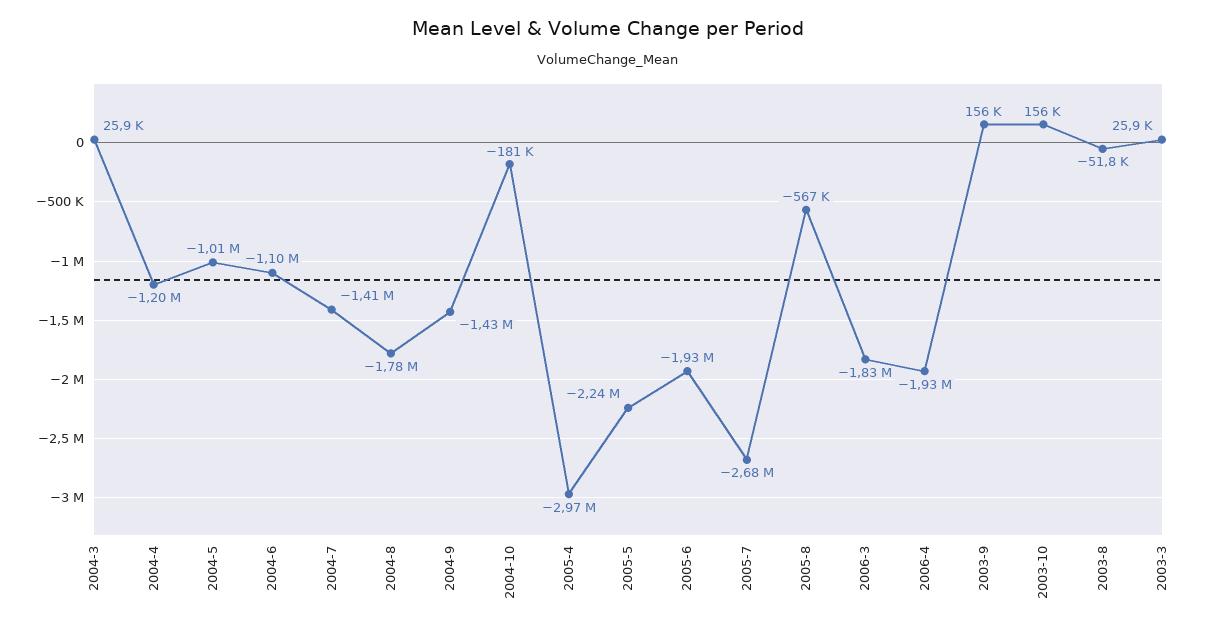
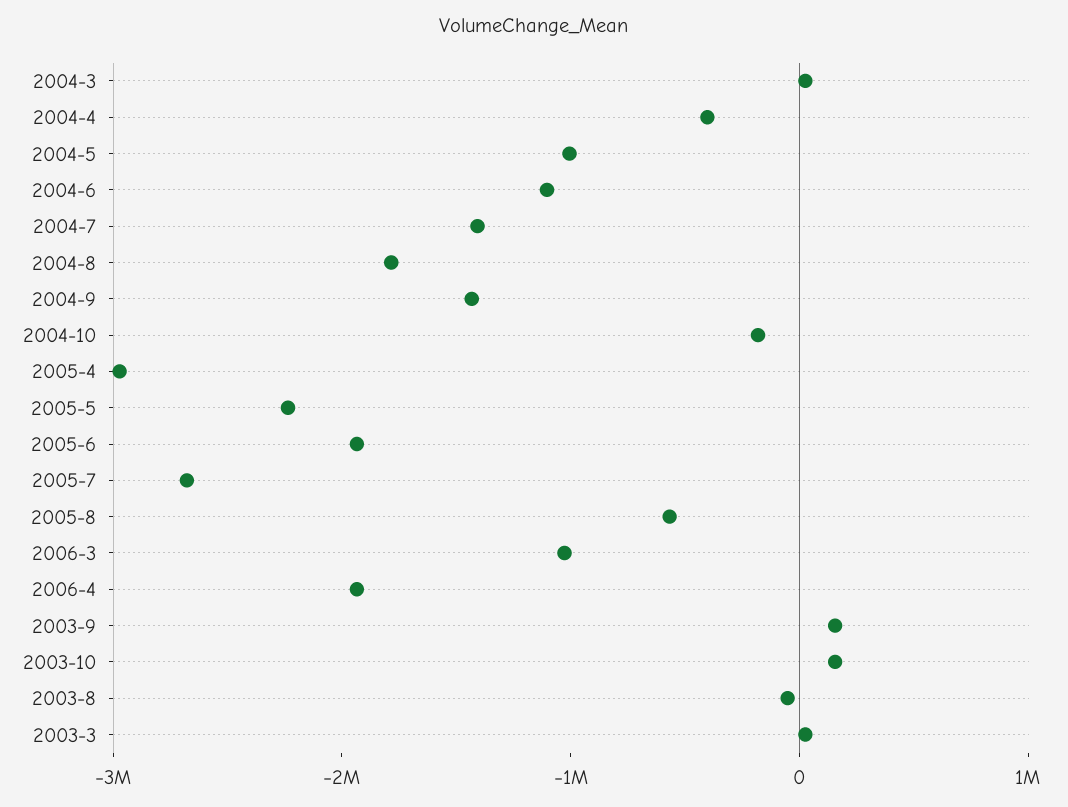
  {
    "2004-3": 25900,
-   "2004-4": -1200000,
+   "2004-4": -400000,
    "2004-5": -1010000,
    "2004-6": -1100000,
    "2004-7": -1410000,
    "2004-8": -1780000,
    "2004-9": -1430000,
    "2004-10": -181000,
    "2005-4": -2970000,
    "2005-5": -2240000,
    "2005-6": -1930000,
    "2005-7": -2680000,
    "2005-8": -567000,
-   "2006-3": -1830000,
+   "2006-3": -1000000,
    "2006-4": -1930000,
    "2003-9": 156000,
    "2003-10": 156000,
    "2003-8": -51800,
    "2003-3": 25900
  }

